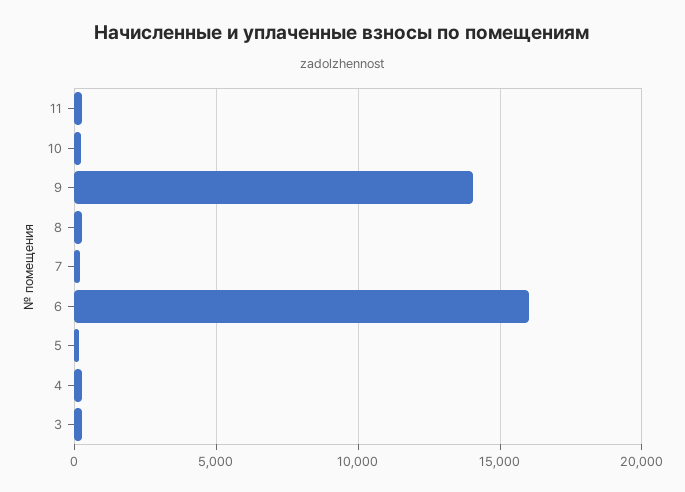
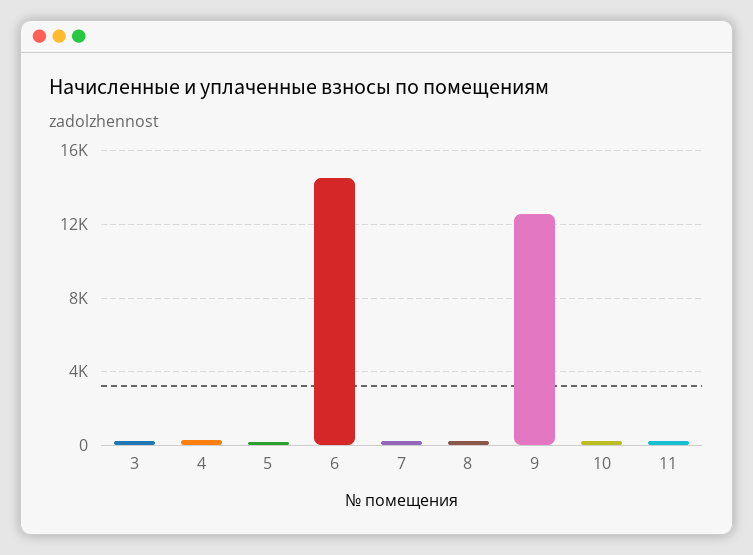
  {
    "11": 500,
    "10": 0,
-   "9": 14000,
+   "9": 12500,
    "8": 500,
    "7": 0,
-   "6": 16000,
+   "6": 14500,
    "5": 0,
    "4": 500,
    "3": 500
  }

